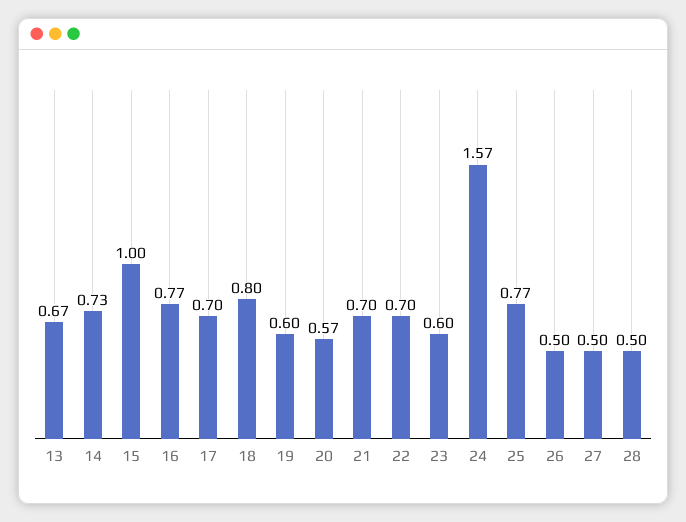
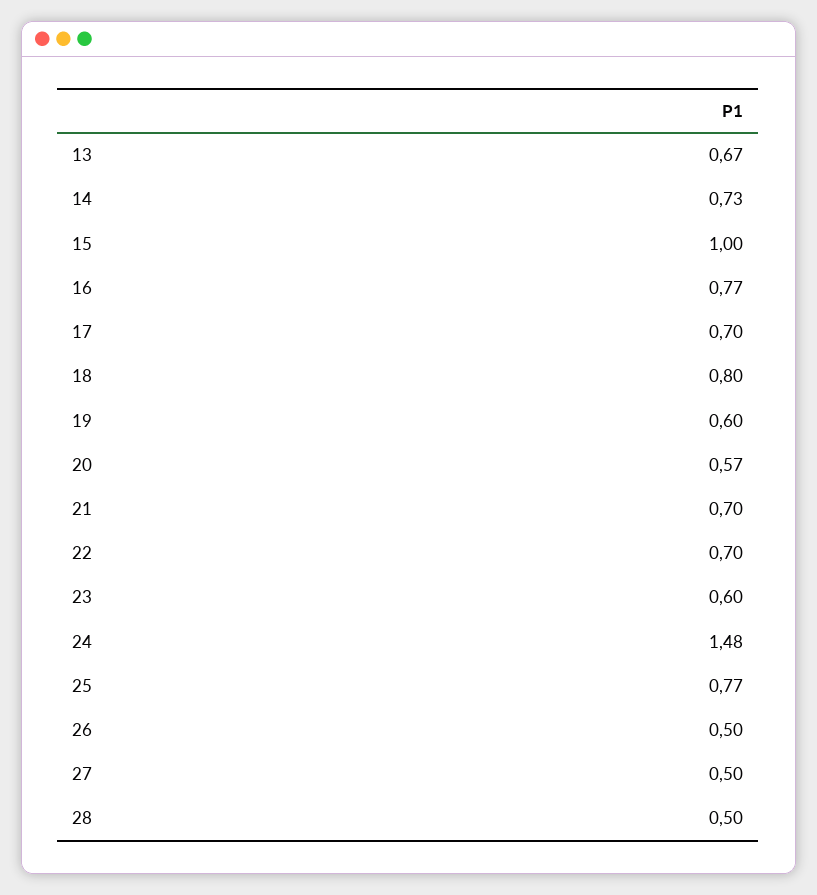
  {
    "13": 0.67,
    "14": 0.73,
    "15": 1,
    "16": 0.77,
    "17": 0.7,
    "18": 0.8,
    "19": 0.6,
    "20": 0.57,
    "21": 0.7,
    "22": 0.7,
    "23": 0.6,
-   "24": 1.57,
+   "24": 1.48,
    "25": 0.77,
    "26": 0.5,
    "27": 0.5,
    "28": 0.5
  }

